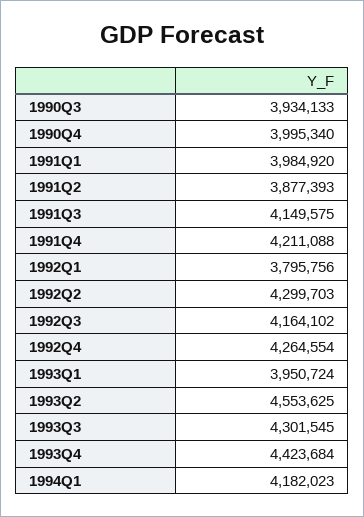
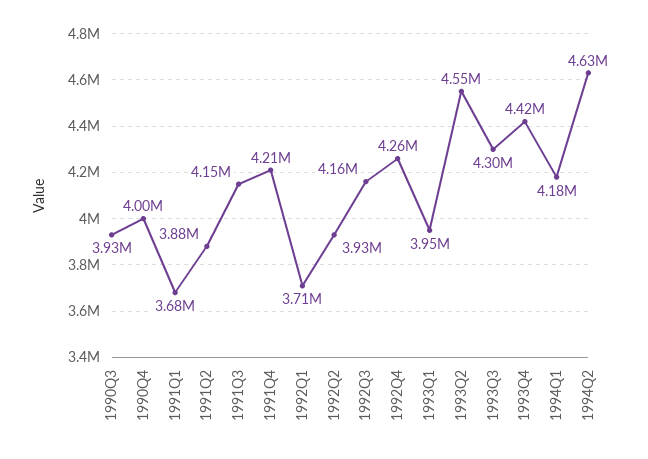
  {
    "1990Q3": 3934133,
    "1990Q4": 3995340,
-   "1991Q1": 3984920,
+   "1991Q1": 3680000,
    "1991Q2": 3877393,
    "1991Q3": 4149575,
    "1991Q4": 4211088,
-   "1992Q1": 3795756,
+   "1992Q1": 3710000,
-   "1992Q2": 4299703,
+   "1992Q2": 3930000,
    "1992Q3": 4164102,
    "1992Q4": 4264554,
    "1993Q1": 3950724,
    "1993Q2": 4553625,
    "1993Q3": 4301545,
    "1993Q4": 4423684,
-   "1994Q1": 4182023
+   "1994Q1": 4182023,
+   "1994Q2": 4630000
  }

